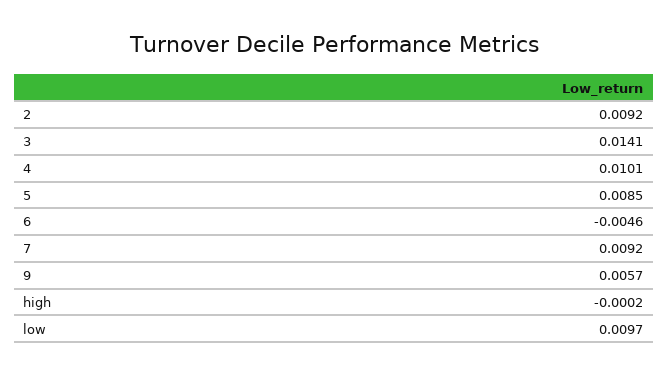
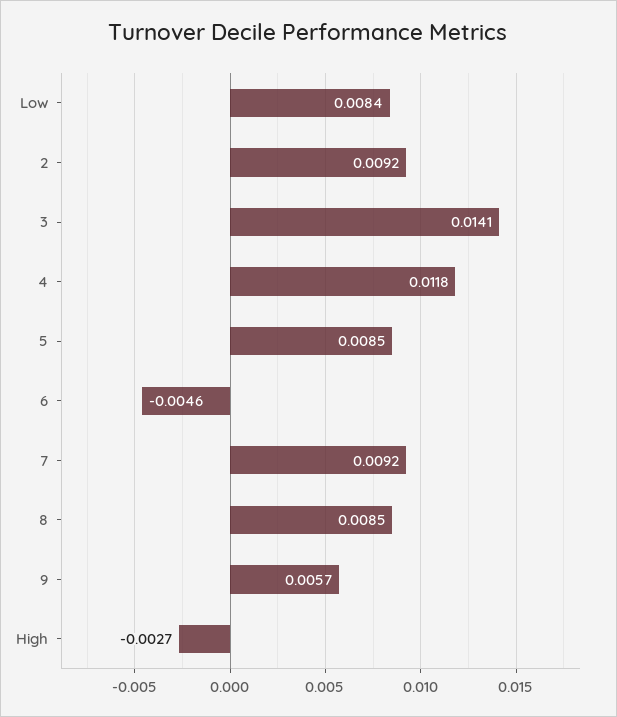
  {
    "2": 0.0092,
    "3": 0.0141,
-   "4": 0.0101,
+   "4": 0.0118,
    "5": 0.0085,
    "6": -0.0046,
    "7": 0.0092,
    "9": 0.0057,
-   "high": -0.0002,
+   "high": -0.0027,
-   "low": 0.0097
+   "low": 0.0084,
+   "8": 0.0085
  }

